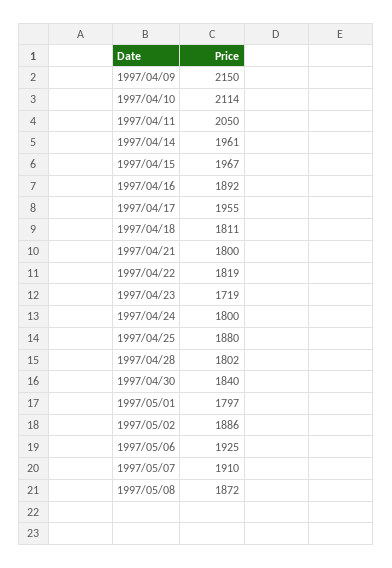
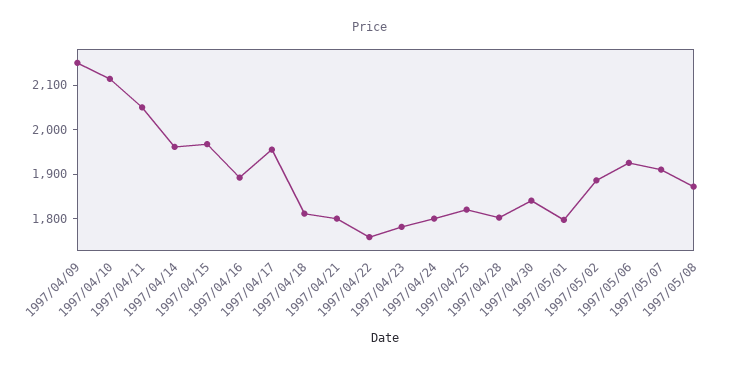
  {
    "1997/04/09": 2150,
    "1997/04/10": 2114,
    "1997/04/11": 2050,
    "1997/04/14": 1961,
    "1997/04/15": 1967,
    "1997/04/16": 1892,
    "1997/04/17": 1955,
    "1997/04/18": 1811,
    "1997/04/21": 1800,
-   "1997/04/22": 1819,
+   "1997/04/22": 1760,
-   "1997/04/23": 1719,
+   "1997/04/23": 1780,
    "1997/04/24": 1800,
-   "1997/04/25": 1880,
+   "1997/04/25": 1820,
    "1997/04/28": 1802,
    "1997/04/30": 1840,
    "1997/05/01": 1797,
    "1997/05/02": 1886,
    "1997/05/06": 1925,
    "1997/05/07": 1910,
    "1997/05/08": 1872
  }

